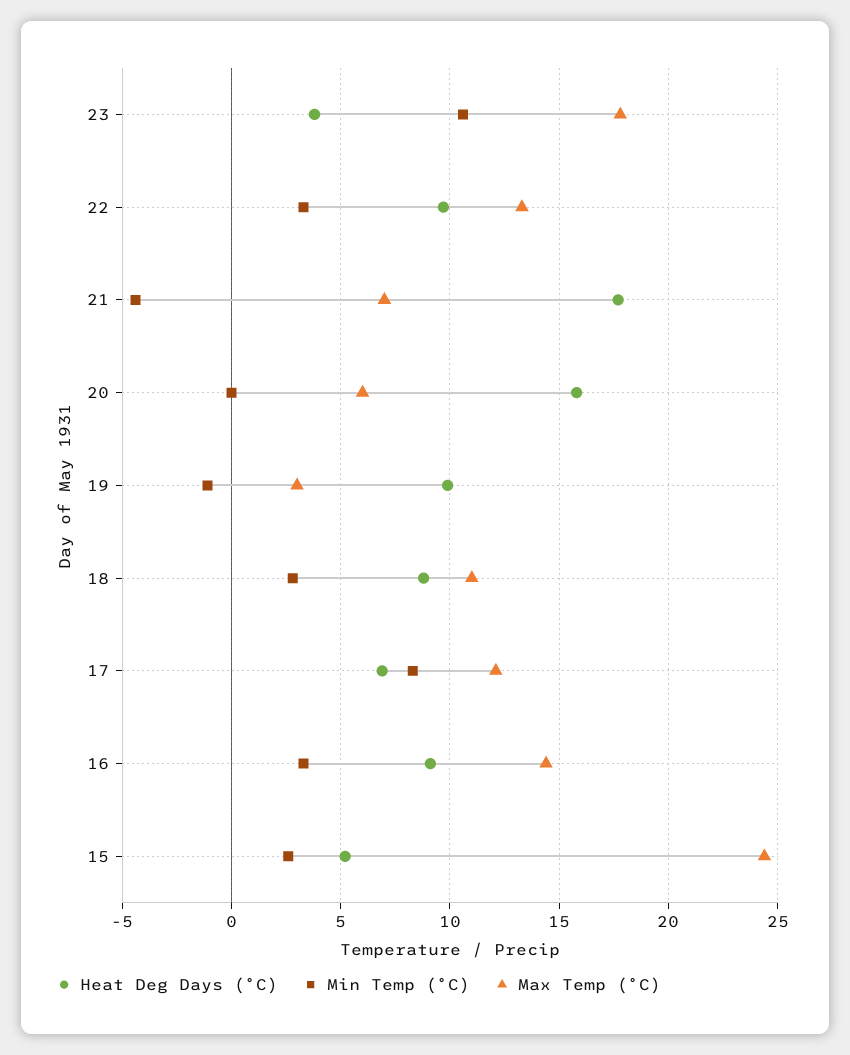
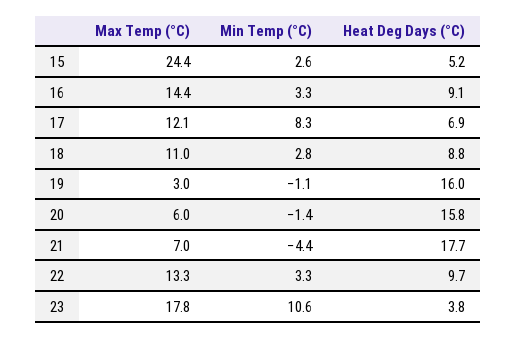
  {
    "Heat Deg Days (°C)": {
      "23": 3.8,
      "22": 9.7,
      "21": 17.7,
      "20": 15.8,
-     "19": 10,
+     "19": 16,
      "18": 8.8,
      "17": 6.9,
      "16": 9.1,
      "15": 5.2
    },
    "Min Temp (°C)": {
      "23": 10.6,
      "22": 3.3,
      "21": -4.4,
-     "20": 0,
+     "20": -1.4,
      "19": -1.1,
      "18": 2.8,
      "17": 8.3,
      "16": 3.3,
      "15": 2.6
    },
    "Max Temp (°C)": {
      "23": 17.8,
      "22": 13.3,
      "21": 7,
      "20": 6,
      "19": 3,
      "18": 11,
      "17": 12.1,
      "16": 14.4,
      "15": 24.4
    }
  }

